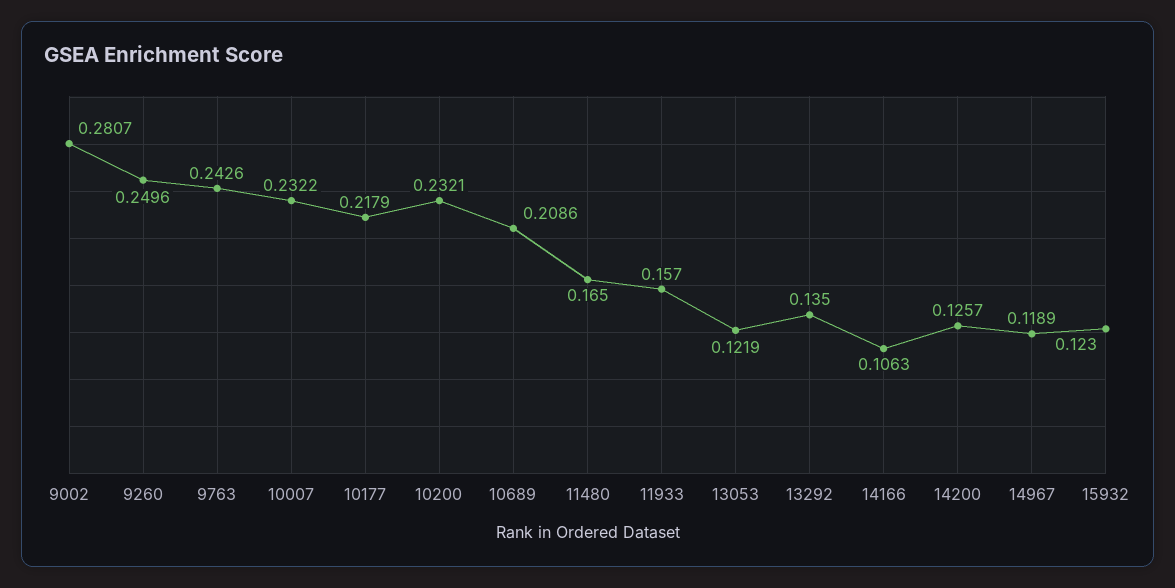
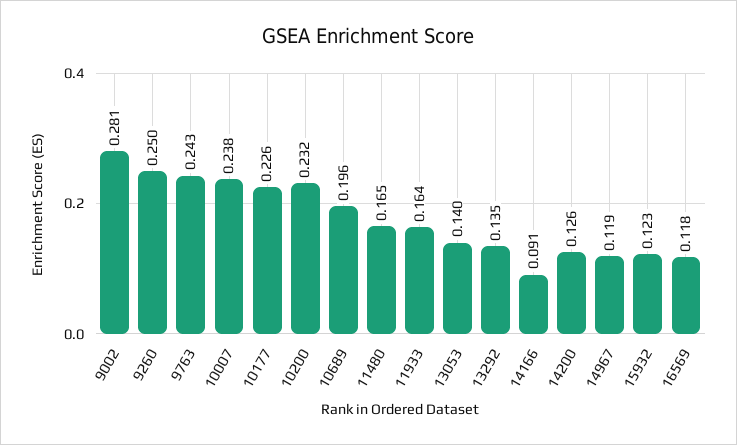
  {
    "9002": 0.2807,
    "9260": 0.2496,
    "9763": 0.2426,
-   "10007": 0.2322,
+   "10007": 0.238,
-   "10177": 0.2179,
+   "10177": 0.226,
    "10200": 0.2321,
-   "10689": 0.2086,
+   "10689": 0.196,
    "11480": 0.165,
-   "11933": 0.157,
+   "11933": 0.164,
-   "13053": 0.1219,
+   "13053": 0.14,
    "13292": 0.135,
-   "14166": 0.1063,
+   "14166": 0.091,
    "14200": 0.1257,
    "14967": 0.1189,
-   "15932": 0.123
+   "15932": 0.123,
+   "16569": 0.118
  }

